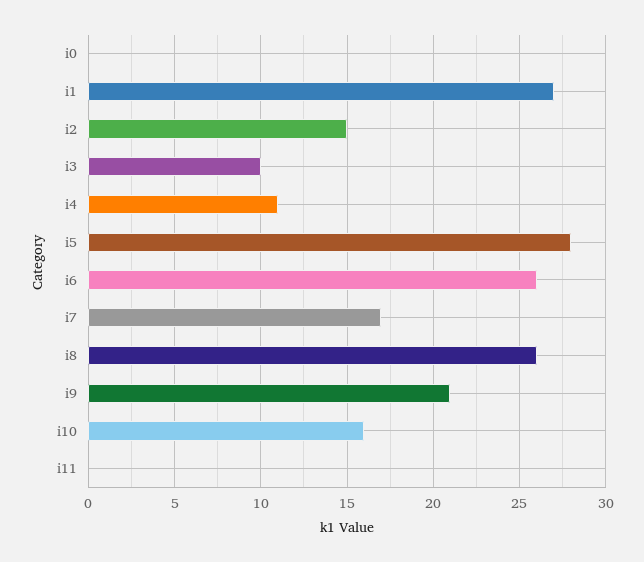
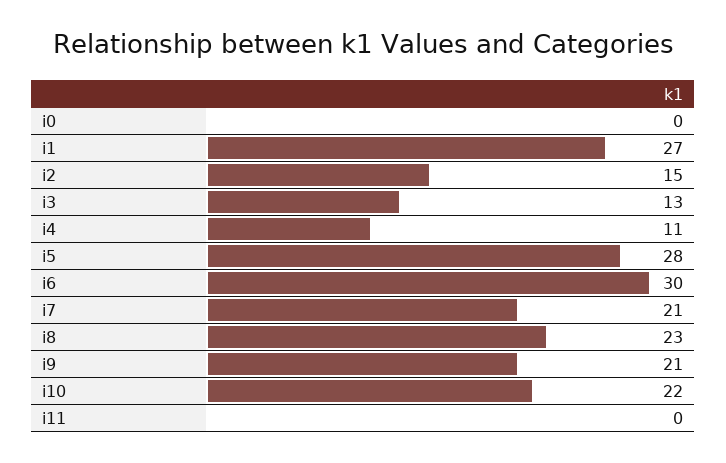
  {
    "i0": 0,
    "i1": 27,
    "i2": 15,
-   "i3": 10,
+   "i3": 13,
    "i4": 11,
    "i5": 28,
-   "i6": 26,
+   "i6": 30,
-   "i7": 17,
+   "i7": 21,
-   "i8": 26,
+   "i8": 23,
    "i9": 21,
-   "i10": 16,
+   "i10": 22,
    "i11": 0
  }

